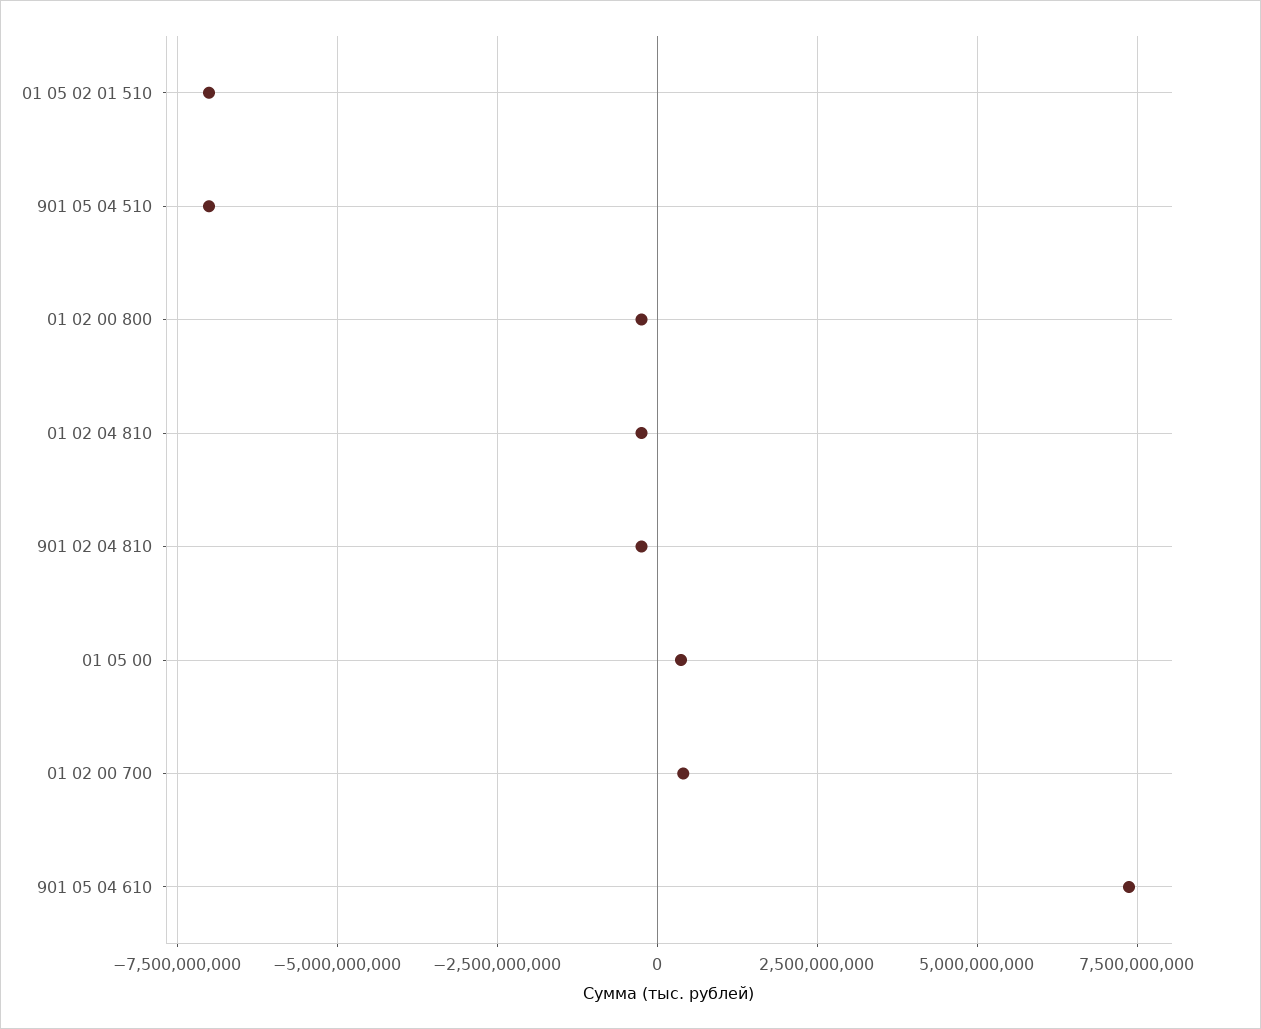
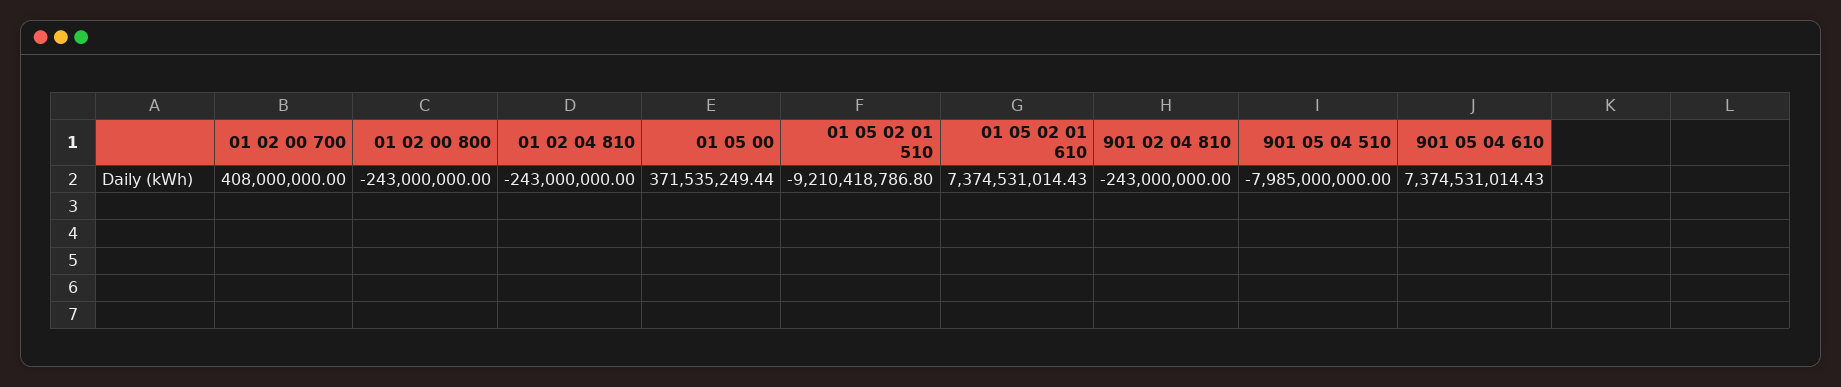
  {
-   "01 05 02 01 510": -7000000000,
+   "01 05 02 01 510": -9210418786.8,
-   "901 05 04 510": -7000000000,
+   "901 05 04 510": -7985000000,
    "01 02 00 800": -243000000,
    "01 02 04 810": -243000000,
    "901 02 04 810": -243000000,
    "01 05 00": 371535249.44,
    "01 02 00 700": 408000000,
-   "901 05 04 610": 7374531014.43
+   "901 05 04 610": 7374531014.43,
+   "01 05 02 01 610": 7374531014.43
  }

